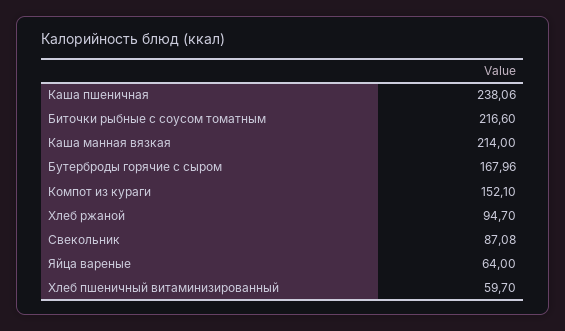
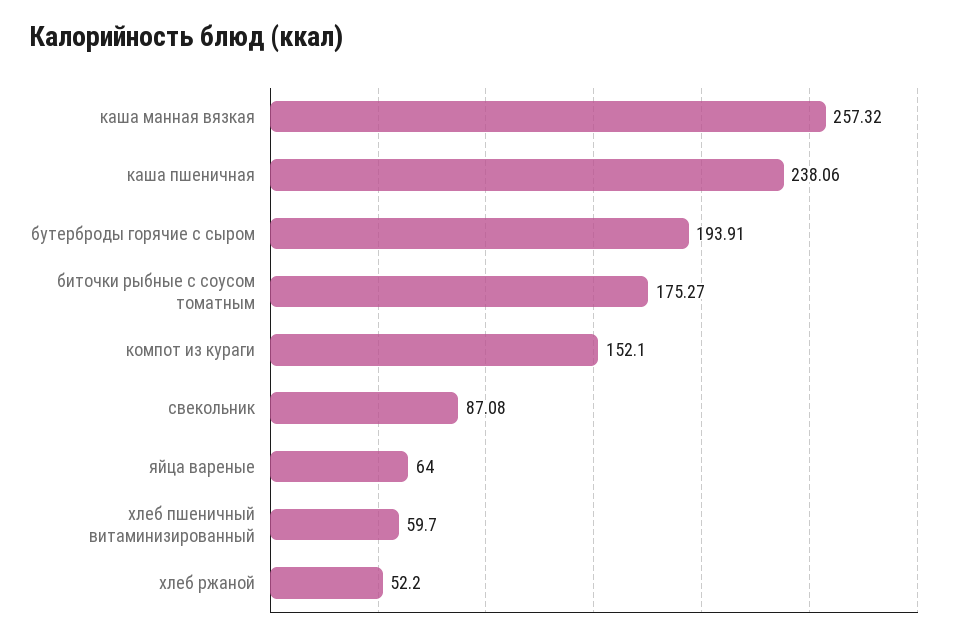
  {
    "Каша пшеничная": 238.06,
-   "Биточки рыбные с соусом томатным": 216.6,
+   "Биточки рыбные с соусом томатным": 175.27,
-   "Каша манная вязкая": 214,
+   "Каша манная вязкая": 257.32,
-   "Бутерброды горячие с сыром": 167.96,
+   "Бутерброды горячие с сыром": 193.91,
    "Компот из кураги": 152.1,
-   "Хлеб ржаной": 94.7,
+   "Хлеб ржаной": 52.2,
    "Свекольник": 87.08,
    "Яйца вареные": 64,
    "Хлеб пшеничный витаминизированный": 59.7
  }

